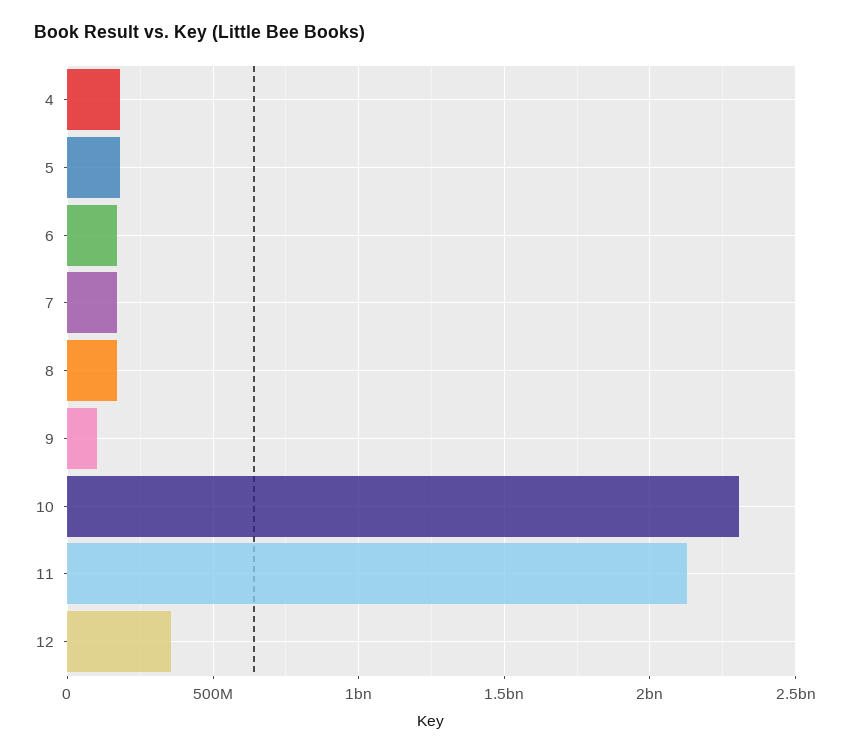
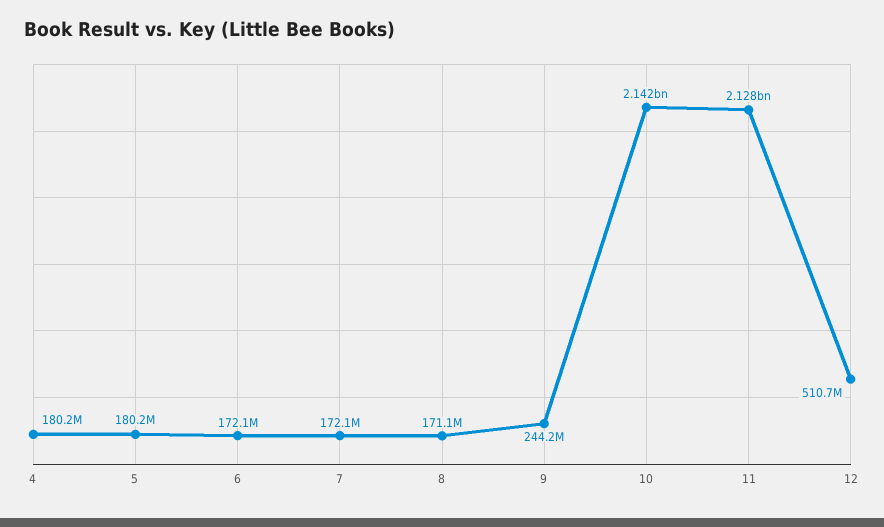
  {
    "4": 180200000,
    "5": 180200000,
    "6": 172100000,
    "7": 172100000,
    "8": 171100000,
-   "9": 100000000,
+   "9": 244200000,
-   "10": 2300000000,
+   "10": 2142000000,
    "11": 2128000000,
-   "12": 350000000
+   "12": 510700000
  }

